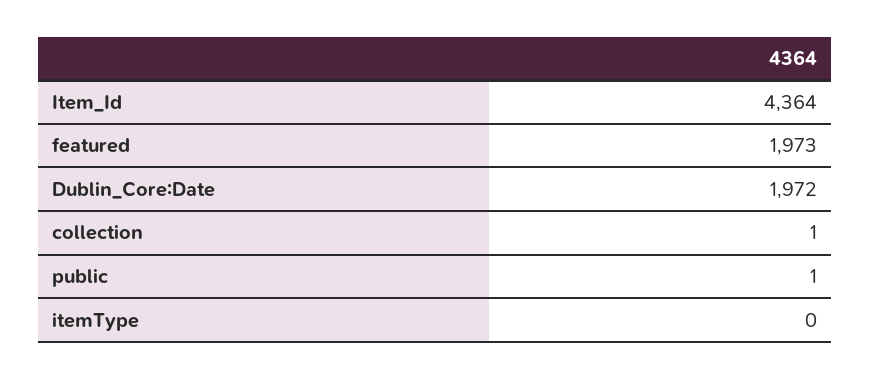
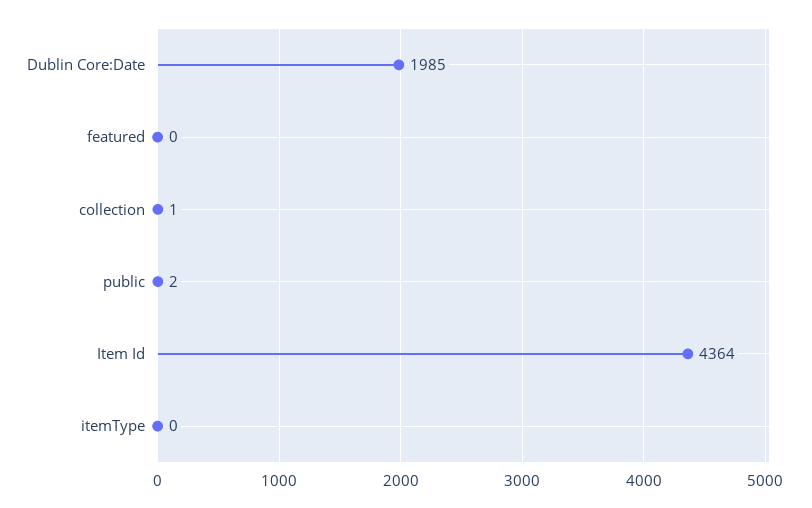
  {
    "Item_Id": 4364,
-   "featured": 1973,
+   "featured": 0,
-   "Dublin_Core:Date": 1972,
+   "Dublin_Core:Date": 1985,
    "collection": 1,
-   "public": 1,
+   "public": 2,
    "itemType": 0
  }

